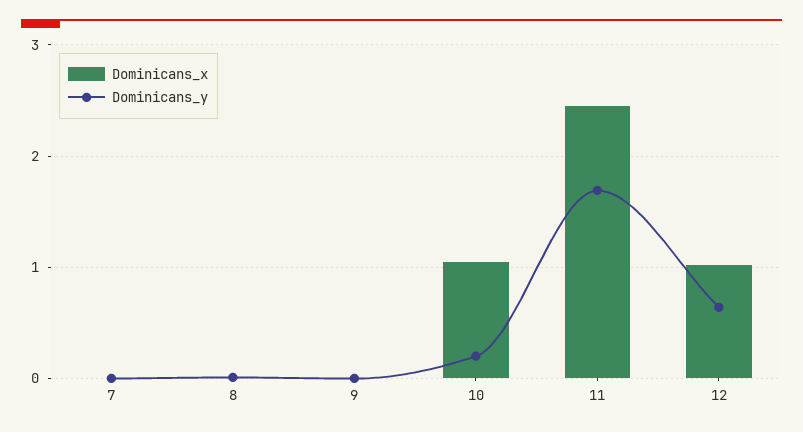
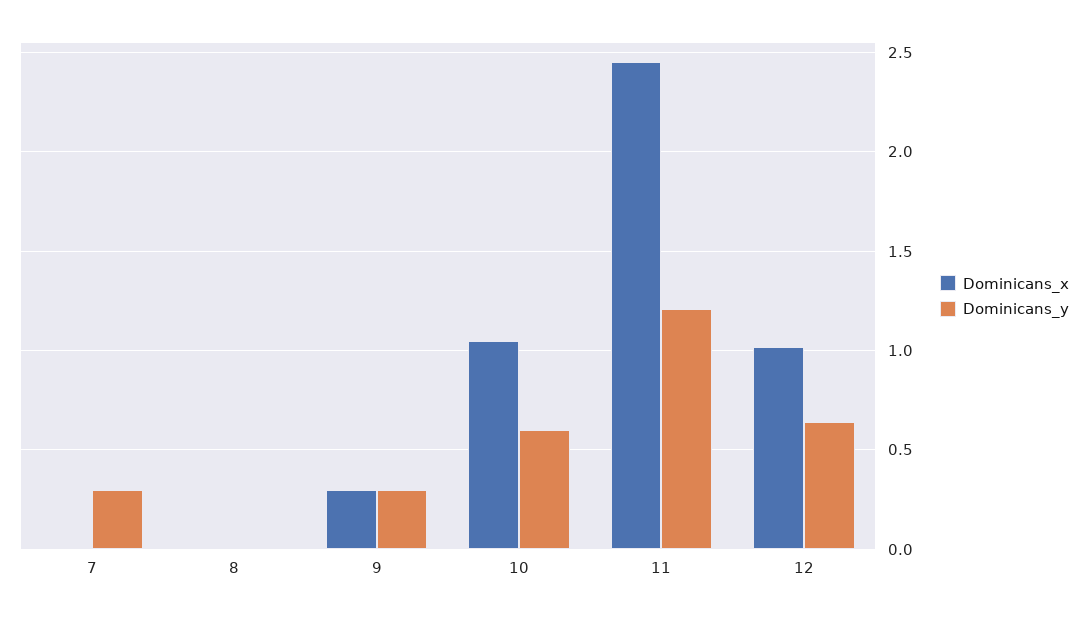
  {
    "Dominicans_x": {
      "7": 0,
      "8": 0,
-     "9": 0,
+     "9": 0.3,
      "10": 1.05,
      "11": 2.45,
      "12": 1
    },
    "Dominicans_y": {
-     "7": 0,
+     "7": 0.3,
      "8": 0,
-     "9": 0,
+     "9": 0.3,
-     "10": 0.2,
+     "10": 0.6,
-     "11": 1.7,
+     "11": 1.2,
      "12": 0.65
    }
  }

